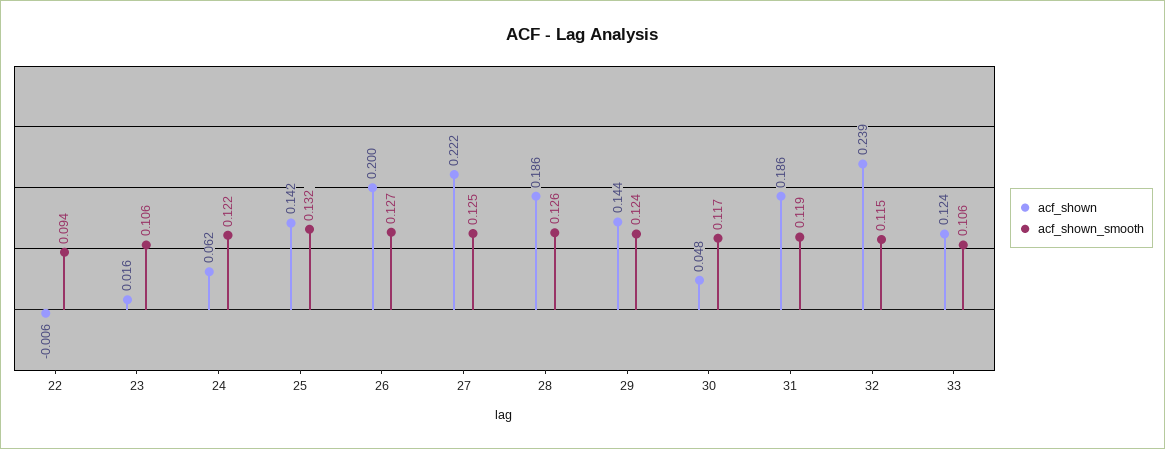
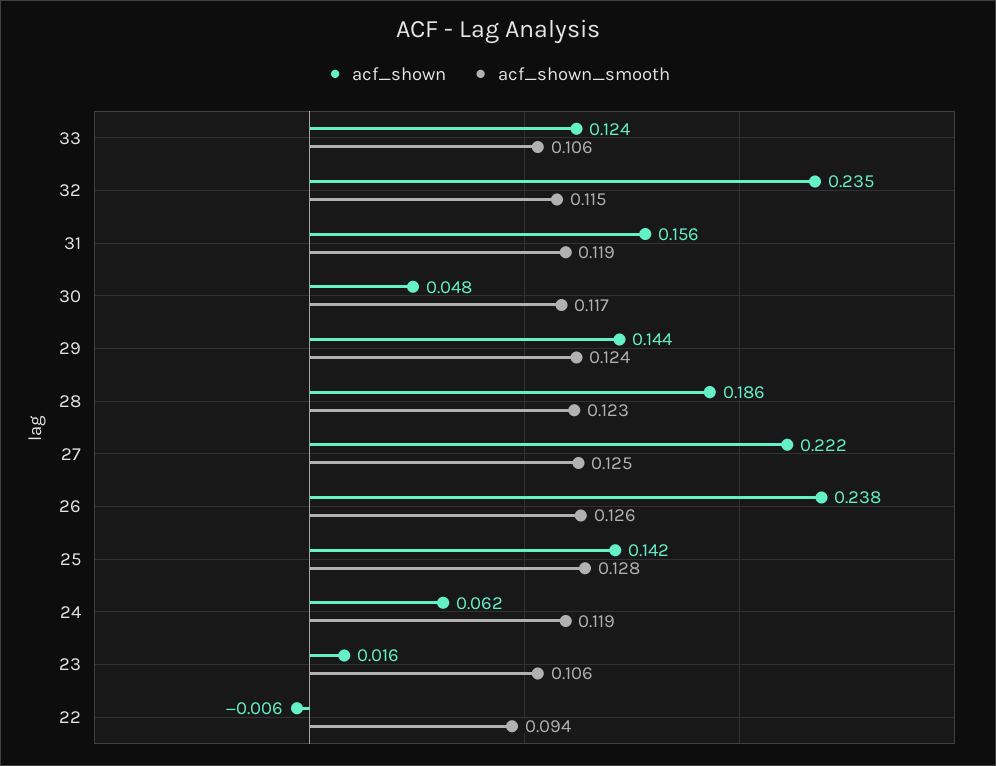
  {
    "acf_shown": {
      "22": -0.006,
      "23": 0.016,
      "24": 0.062,
      "25": 0.142,
-     "26": 0.2,
+     "26": 0.238,
      "27": 0.222,
      "28": 0.186,
      "29": 0.144,
      "30": 0.048,
-     "31": 0.186,
+     "31": 0.156,
-     "32": 0.239,
+     "32": 0.235,
      "33": 0.124
    },
    "acf_shown_smooth": {
      "22": 0.094,
      "23": 0.106,
-     "24": 0.122,
+     "24": 0.119,
-     "25": 0.132,
+     "25": 0.128,
-     "26": 0.127,
+     "26": 0.126,
      "27": 0.125,
-     "28": 0.126,
+     "28": 0.123,
      "29": 0.124,
      "30": 0.117,
      "31": 0.119,
      "32": 0.115,
      "33": 0.106
    }
  }

